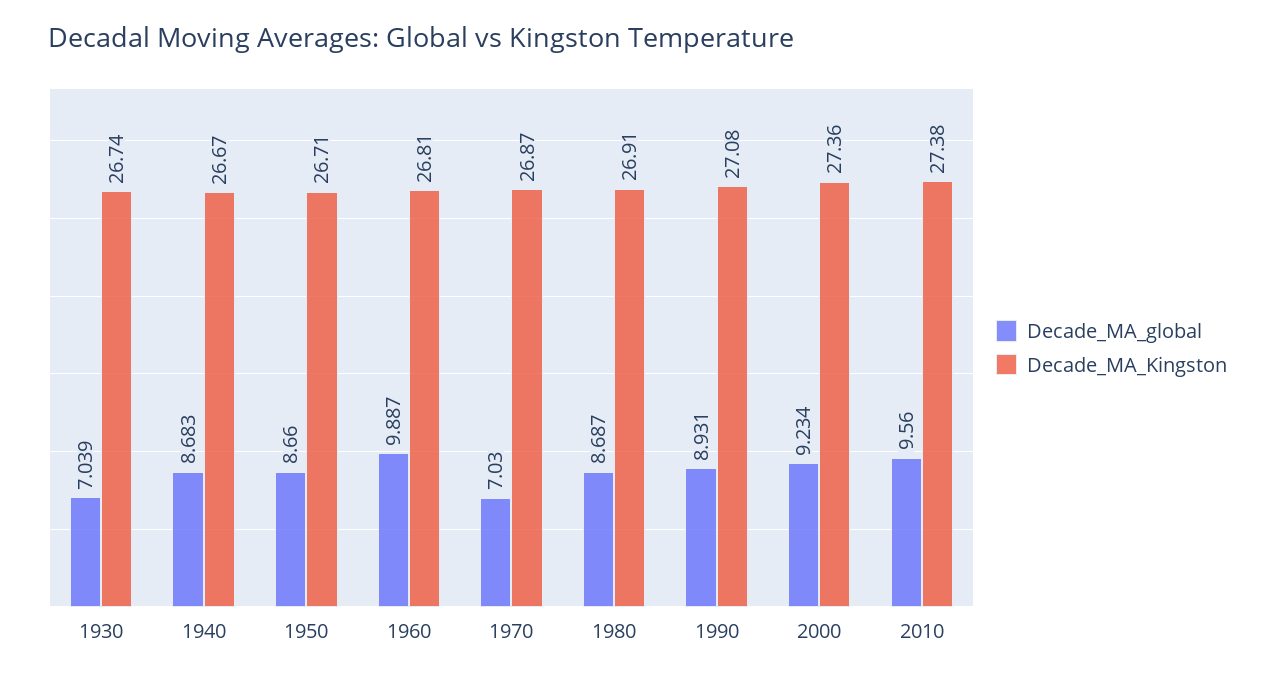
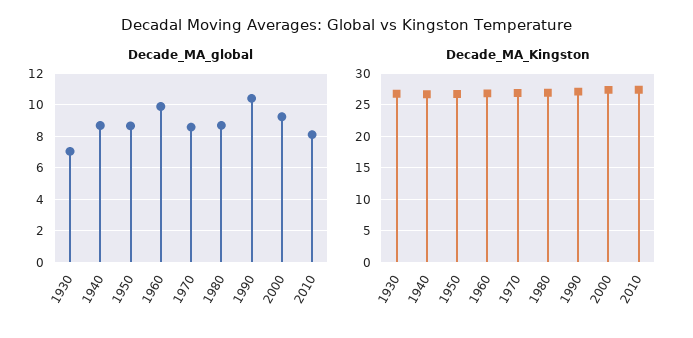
  {
    "Decade_MA_global": {
      "1930": 7.039,
      "1940": 8.683,
      "1950": 8.66,
      "1960": 9.887,
-     "1970": 7.03,
+     "1970": 8.5,
      "1980": 8.687,
-     "1990": 8.931,
+     "1990": 10.5,
      "2000": 9.234,
-     "2010": 9.56
+     "2010": 8
    },
    "Decade_MA_Kingston": {
      "1930": 26.74,
      "1940": 26.67,
      "1950": 26.71,
      "1960": 26.81,
      "1970": 26.87,
      "1980": 26.91,
      "1990": 27.08,
      "2000": 27.36,
      "2010": 27.38
    }
  }

